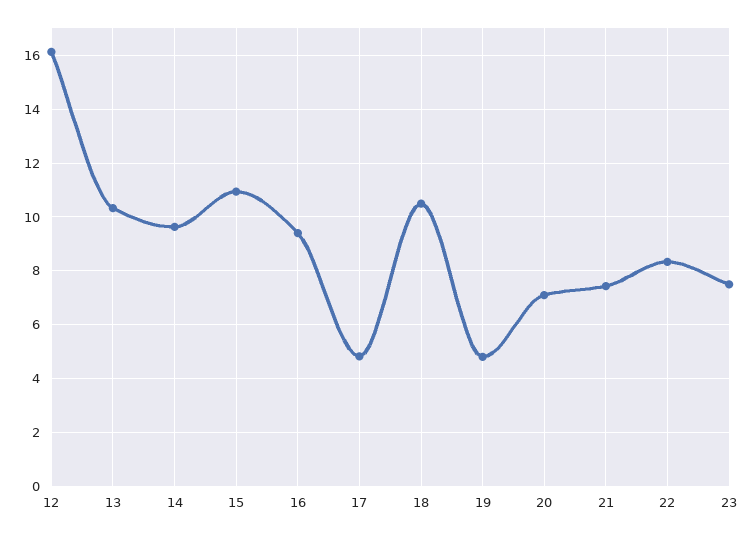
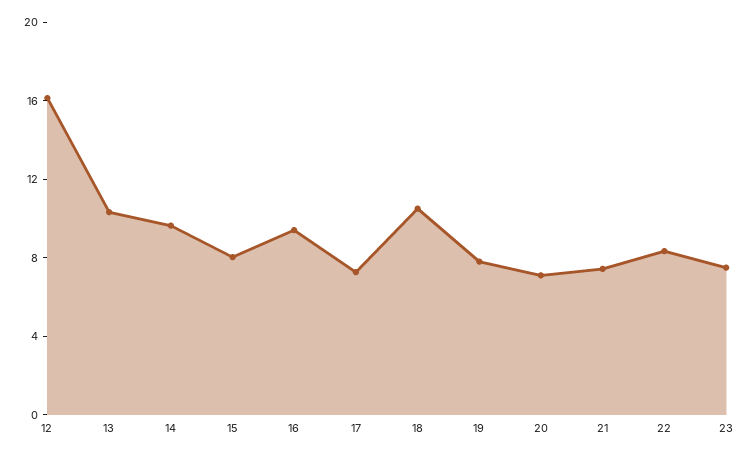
  {
    "12": 16.25,
    "13": 10.25,
    "14": 9.75,
-   "15": 11,
+   "15": 8,
    "16": 9.5,
-   "17": 4.75,
+   "17": 7,
    "18": 10.5,
-   "19": 4.75,
+   "19": 8,
    "20": 7,
    "21": 7.5,
    "22": 8.25,
    "23": 7.5
  }

